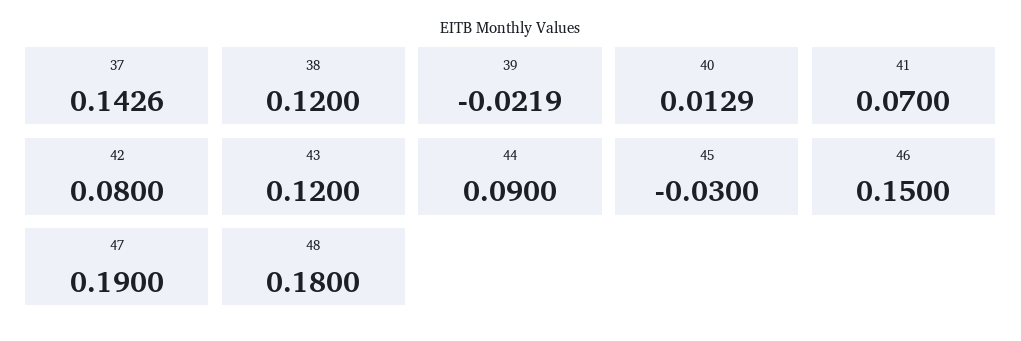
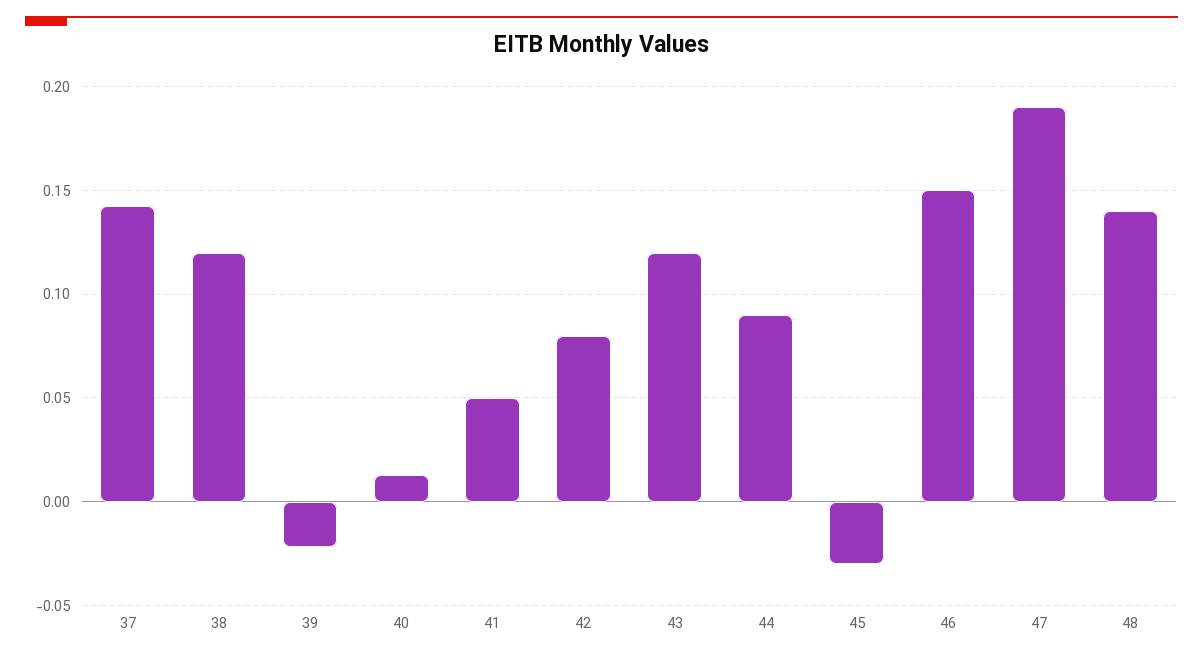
  {
    "37": 0.1426,
    "38": 0.12,
    "39": -0.0219,
    "40": 0.0129,
-   "41": 0.07,
+   "41": 0.05,
    "42": 0.08,
    "43": 0.12,
    "44": 0.09,
    "45": -0.03,
    "46": 0.15,
    "47": 0.19,
-   "48": 0.18
+   "48": 0.14
  }

